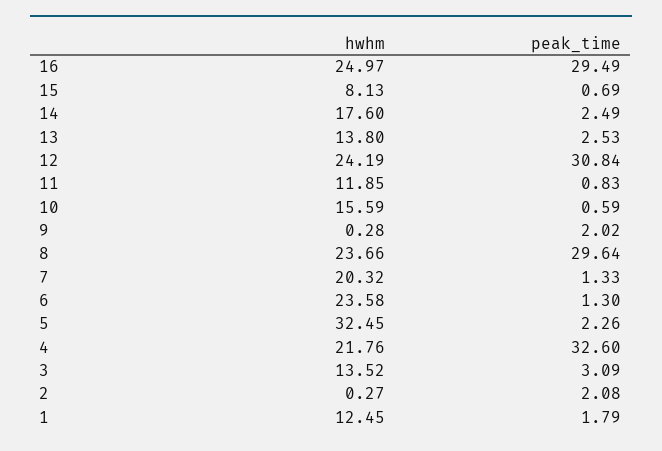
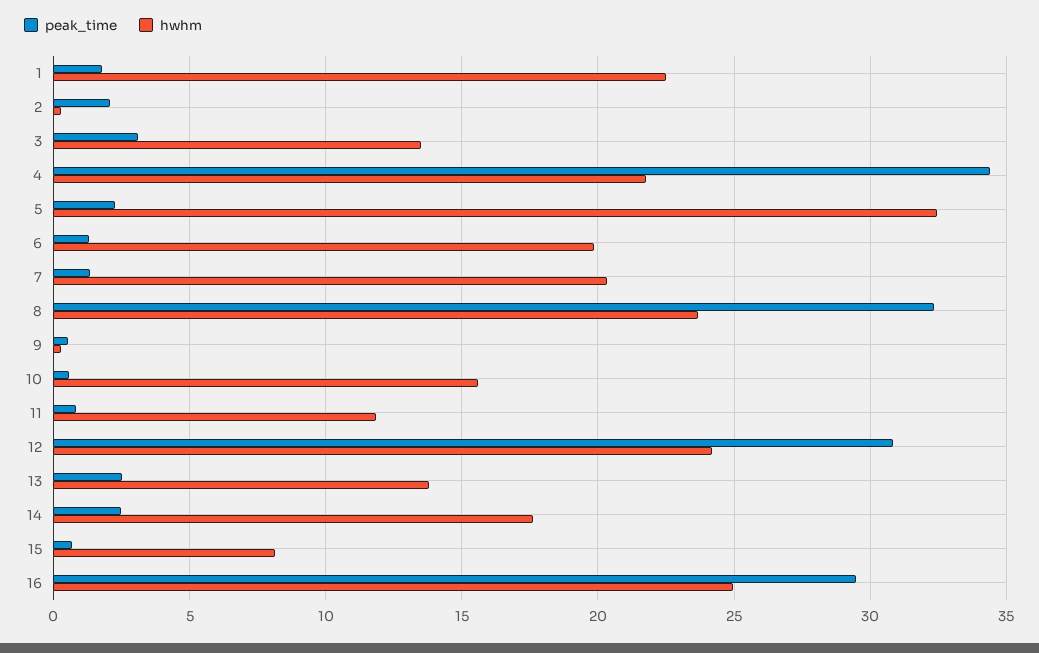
  {
    "hwhm": {
      "16": 24.97,
      "15": 8.13,
      "14": 17.6,
      "13": 13.8,
      "12": 24.19,
      "11": 11.85,
      "10": 15.59,
      "9": 0.28,
      "8": 23.66,
      "7": 20.32,
-     "6": 23.58,
+     "6": 20,
      "5": 32.45,
      "4": 21.76,
      "3": 13.52,
      "2": 0.27,
-     "1": 12.45
+     "1": 22.5
    },
    "peak_time": {
      "16": 29.49,
      "15": 0.69,
      "14": 2.49,
      "13": 2.53,
      "12": 30.84,
      "11": 0.83,
      "10": 0.59,
-     "9": 2.02,
+     "9": 0.5,
-     "8": 29.64,
+     "8": 32.5,
      "7": 1.33,
      "6": 1.3,
      "5": 2.26,
-     "4": 32.6,
+     "4": 34.5,
      "3": 3.09,
      "2": 2.08,
      "1": 1.79
    }
  }

